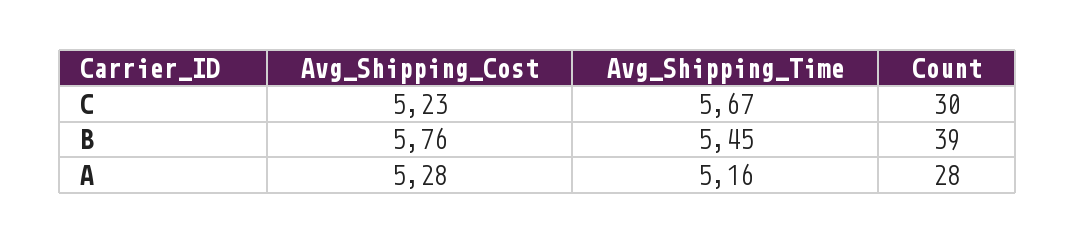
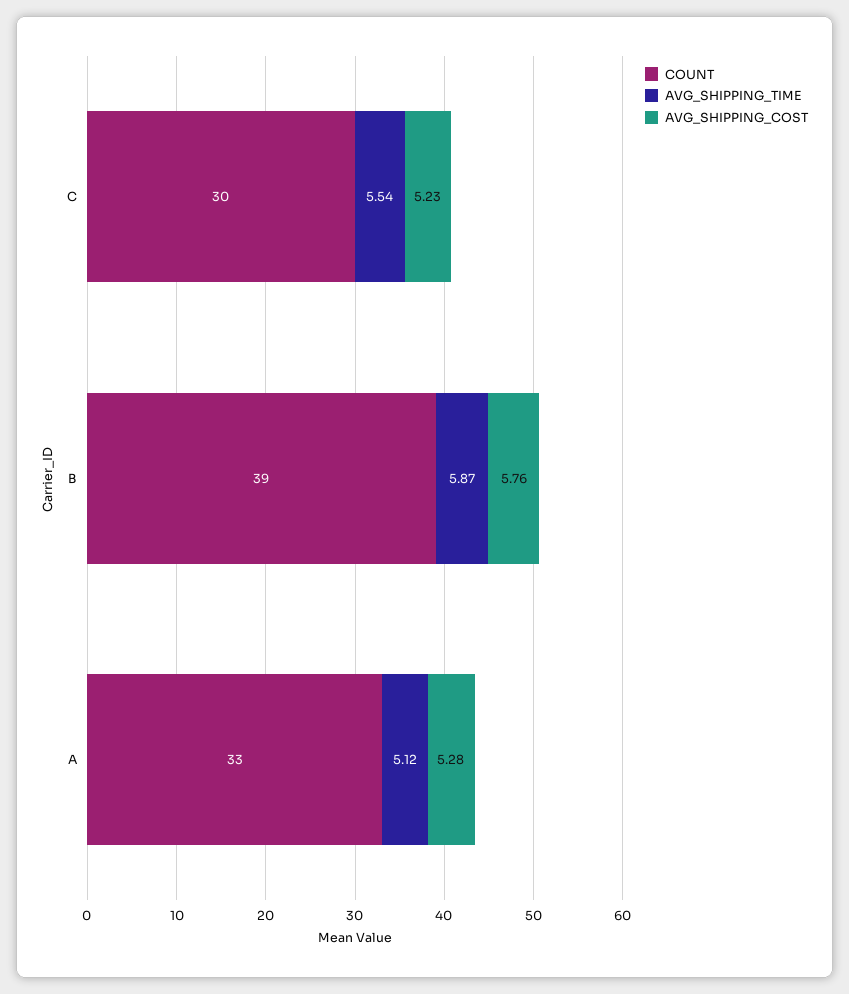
  {
    "Avg_Shipping_Cost": {
      "C": 5.23,
      "B": 5.76,
      "A": 5.28
    },
    "Avg_Shipping_Time": {
-     "C": 5.67,
+     "C": 5.54,
-     "B": 5.45,
+     "B": 5.87,
-     "A": 5.16
+     "A": 5.12
    },
    "Count": {
      "C": 30,
      "B": 39,
-     "A": 28
+     "A": 33
    }
  }

